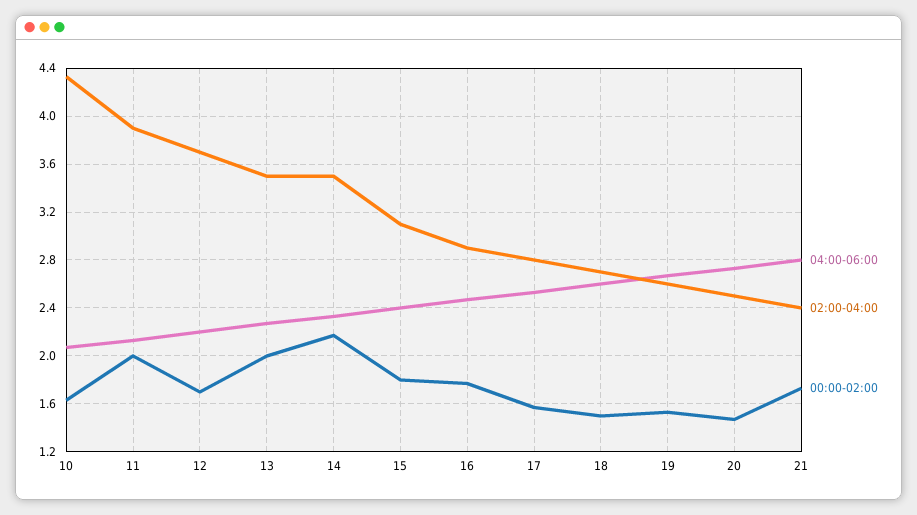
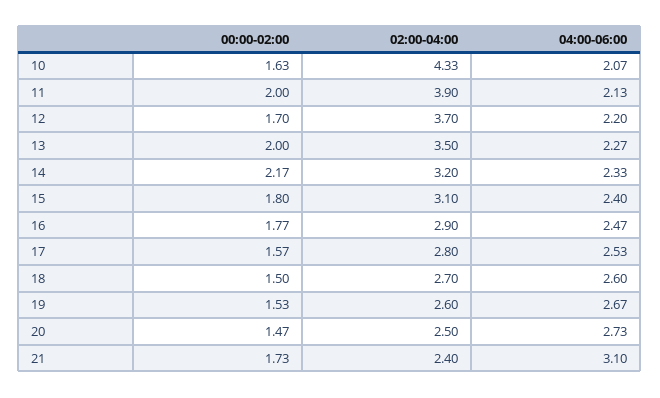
  {
    "04:00-06:00": {
      "10": 2.07,
      "11": 2.13,
      "12": 2.2,
      "13": 2.27,
      "14": 2.33,
      "15": 2.4,
      "16": 2.47,
      "17": 2.53,
      "18": 2.6,
      "19": 2.67,
      "20": 2.73,
-     "21": 2.8
+     "21": 3.1
    },
    "02:00-04:00": {
      "10": 4.33,
      "11": 3.9,
      "12": 3.7,
      "13": 3.5,
-     "14": 3.5,
+     "14": 3.2,
      "15": 3.1,
      "16": 2.9,
      "17": 2.8,
      "18": 2.7,
      "19": 2.6,
      "20": 2.5,
      "21": 2.4
    },
    "00:00-02:00": {
      "10": 1.63,
      "11": 2,
      "12": 1.7,
      "13": 2,
      "14": 2.17,
      "15": 1.8,
      "16": 1.77,
      "17": 1.57,
      "18": 1.5,
      "19": 1.53,
      "20": 1.47,
      "21": 1.73
    }
  }

